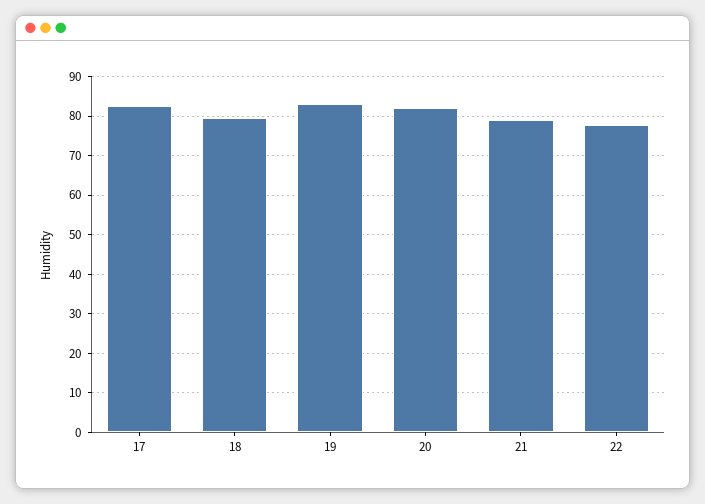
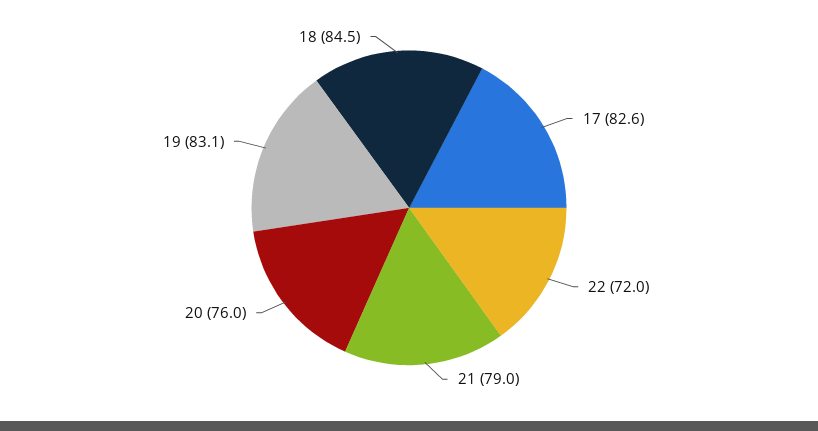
  {
    "17": 82.6,
-   "18": 80,
+   "18": 84.5,
    "19": 83.1,
-   "20": 82,
+   "20": 76,
    "21": 79,
-   "22": 78
+   "22": 72
  }

